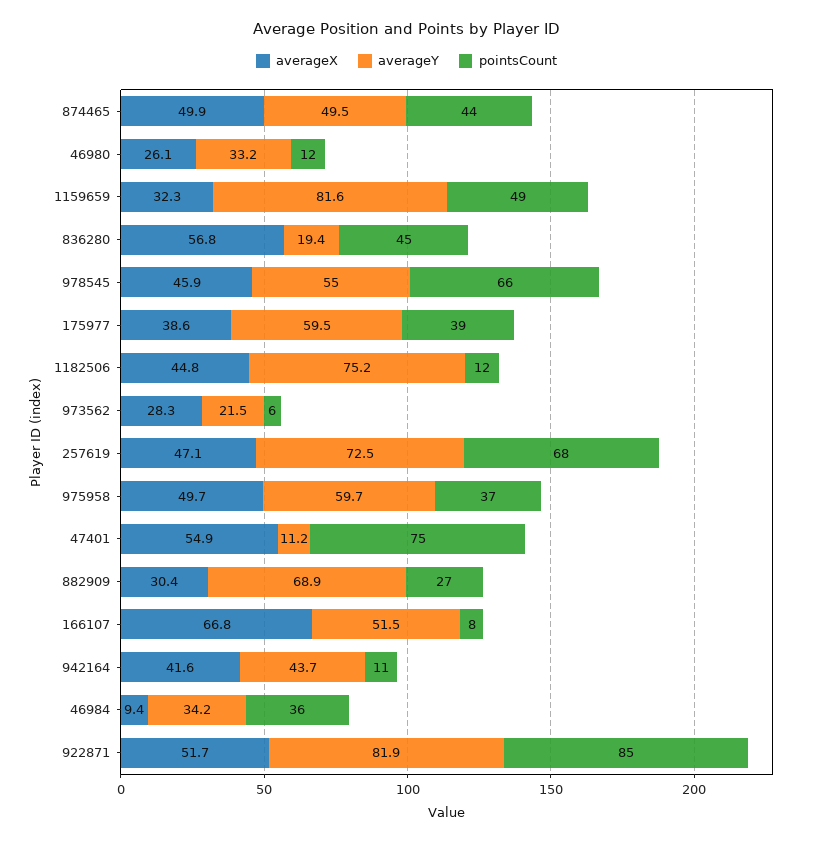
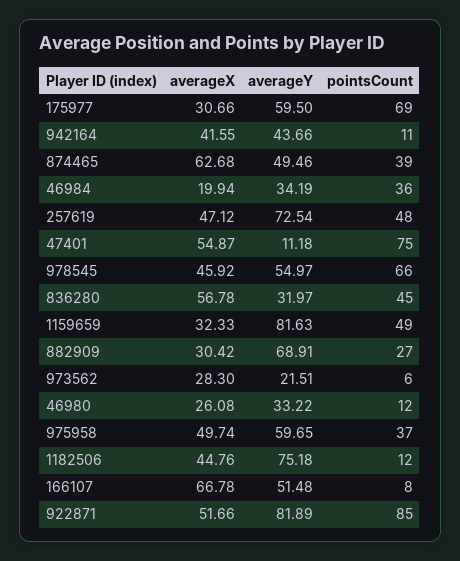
  {
    "averageX": {
-     "874465": 49.9,
+     "874465": 62.68,
      "46980": 26.08,
      "1159659": 32.33,
      "836280": 56.78,
      "978545": 45.92,
-     "175977": 38.6,
+     "175977": 30.66,
      "1182506": 44.76,
      "973562": 28.3,
      "257619": 47.12,
      "975958": 49.74,
      "47401": 54.87,
      "882909": 30.42,
      "166107": 66.78,
      "942164": 41.55,
-     "46984": 9.4,
+     "46984": 19.94,
      "922871": 51.66
    },
    "averageY": {
      "874465": 49.46,
      "46980": 33.22,
      "1159659": 81.63,
-     "836280": 19.4,
+     "836280": 31.97,
      "978545": 54.97,
      "175977": 59.5,
      "1182506": 75.18,
      "973562": 21.51,
      "257619": 72.54,
      "975958": 59.65,
      "47401": 11.18,
      "882909": 68.91,
      "166107": 51.48,
      "942164": 43.66,
      "46984": 34.19,
      "922871": 81.89
    },
    "pointsCount": {
-     "874465": 44,
+     "874465": 39,
      "46980": 12,
      "1159659": 49,
      "836280": 45,
      "978545": 66,
-     "175977": 39,
+     "175977": 69,
      "1182506": 12,
      "973562": 6,
-     "257619": 68,
+     "257619": 48,
      "975958": 37,
      "47401": 75,
      "882909": 27,
      "166107": 8,
      "942164": 11,
      "46984": 36,
      "922871": 85
    }
  }

